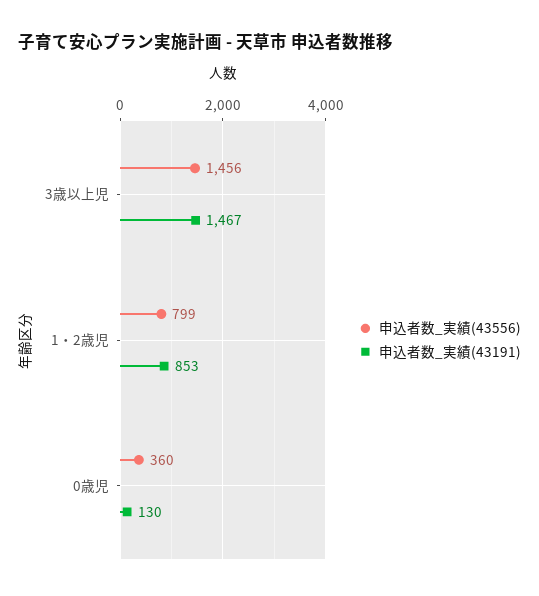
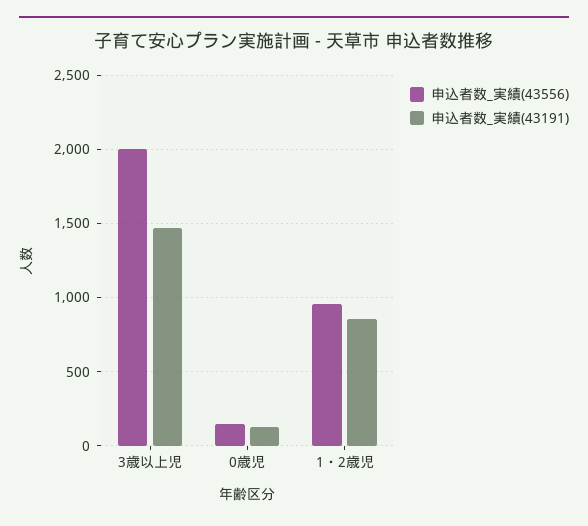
  {
    "申込者数_実績(43556)": {
-     "3歳以上児": 1456,
+     "3歳以上児": 2000,
-     "1・2歳児": 799,
+     "1・2歳児": 950,
-     "0歳児": 360
+     "0歳児": 150
    },
    "申込者数_実績(43191)": {
      "3歳以上児": 1467,
      "1・2歳児": 853,
      "0歳児": 130
    }
  }

